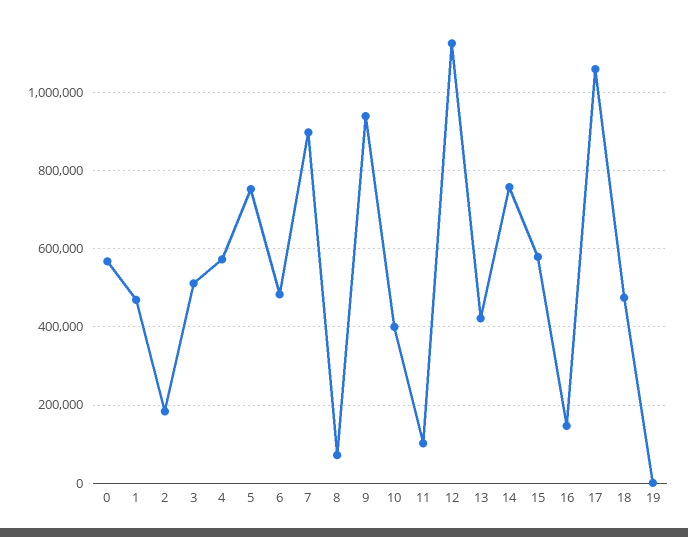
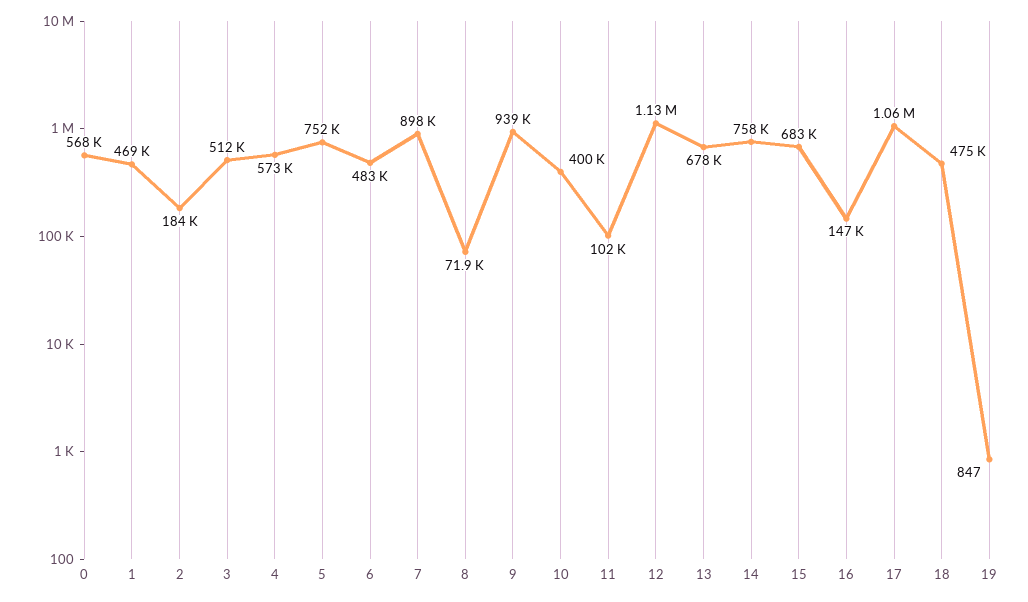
  {
    "0": 568000,
    "1": 469000,
    "2": 184000,
    "3": 512000,
    "4": 573000,
    "5": 752000,
    "6": 483000,
    "7": 898000,
    "8": 71900,
    "9": 939000,
    "10": 400000,
    "11": 102000,
    "12": 1130000,
-   "13": 420000,
+   "13": 678000,
    "14": 758000,
-   "15": 580000,
+   "15": 683000,
    "16": 147000,
    "17": 1060000,
    "18": 475000,
    "19": 847
  }

